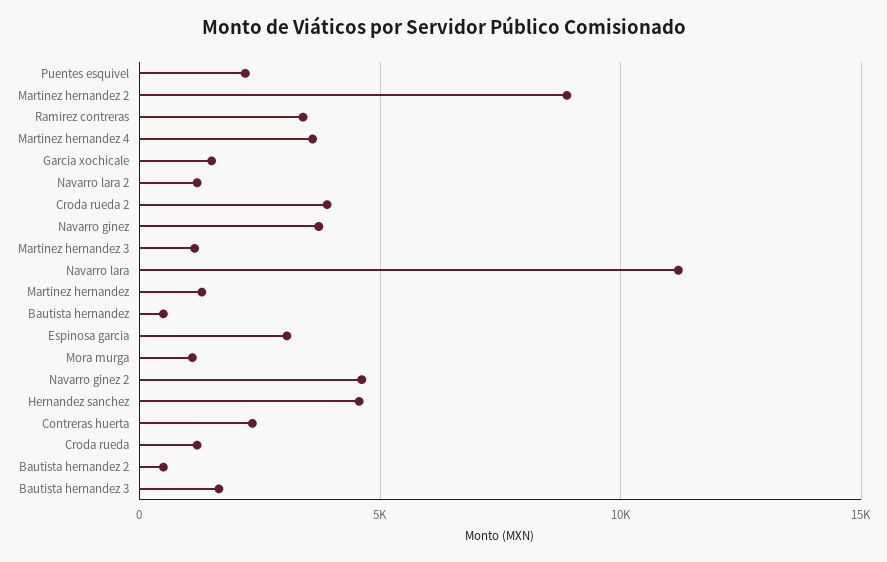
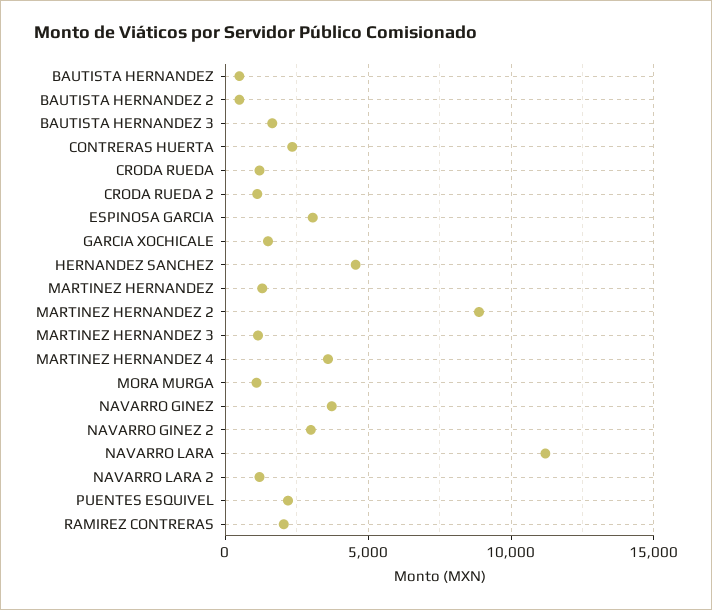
  {
    "Puentes esquivel": 2000,
    "Martinez hernandez 2": 9000,
-   "Ramirez contreras": 3500,
+   "Ramirez contreras": 2000,
    "Martinez hernandez 4": 3500,
    "Garcia xochicale": 1500,
    "Navarro lara 2": 1000,
-   "Croda rueda 2": 4000,
+   "Croda rueda 2": 1000,
    "Navarro ginez": 3500,
    "Martinez hernandez 3": 1000,
    "Navarro lara": 11000,
    "Martinez hernandez": 1500,
    "Bautista hernandez": 500,
    "Espinosa garcia": 3000,
    "Mora murga": 1000,
-   "Navarro ginez 2": 4500,
+   "Navarro ginez 2": 3000,
    "Hernandez sanchez": 4500,
    "Contreras huerta": 2500,
    "Croda rueda": 1000,
    "Bautista hernandez 2": 500,
    "Bautista hernandez 3": 1500
  }

